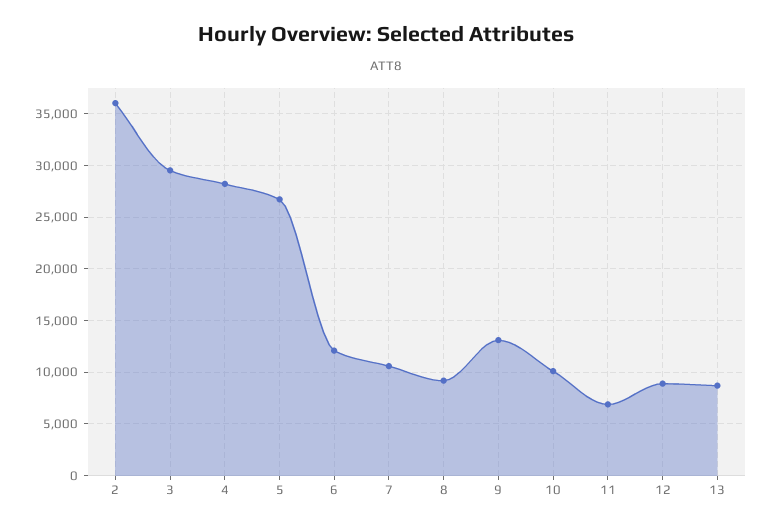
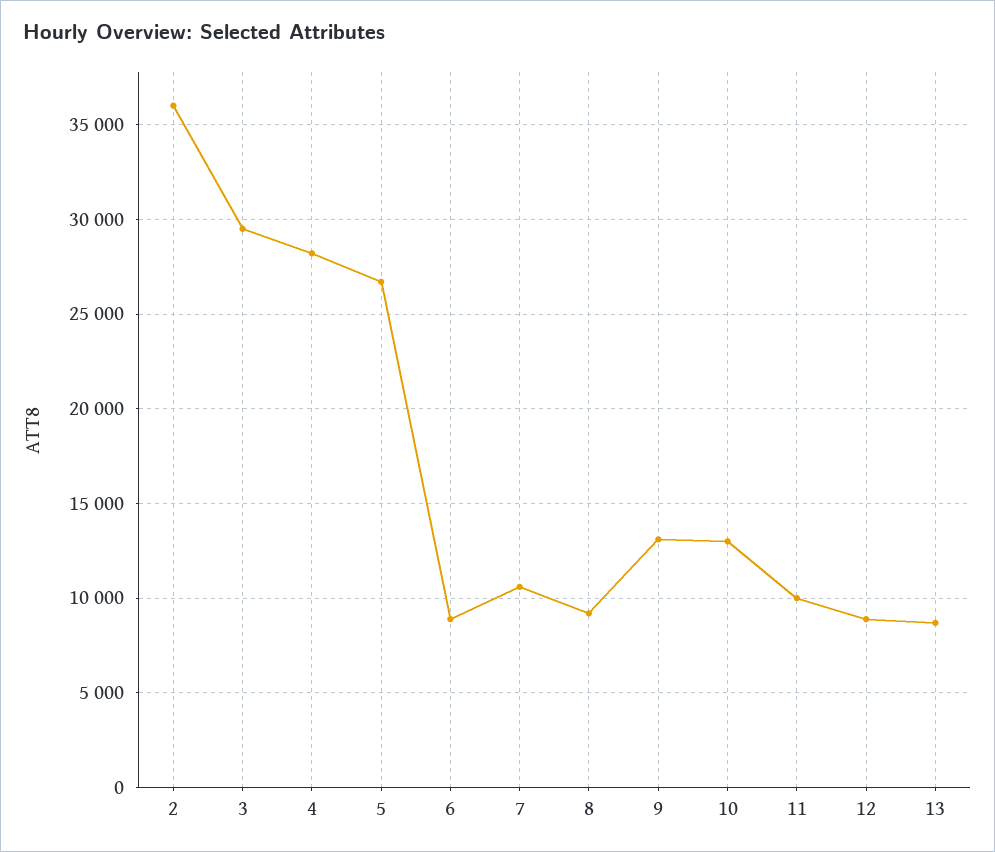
  {
    "2": 36000,
    "3": 29500,
    "4": 28000,
    "5": 26500,
-   "6": 12000,
+   "6": 9000,
    "7": 10500,
    "8": 9000,
    "9": 13000,
-   "10": 10000,
+   "10": 13000,
-   "11": 7000,
+   "11": 10000,
    "12": 9000,
    "13": 8500
  }

